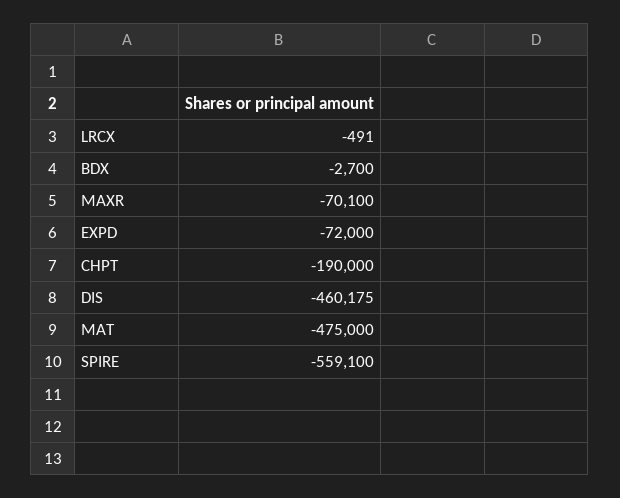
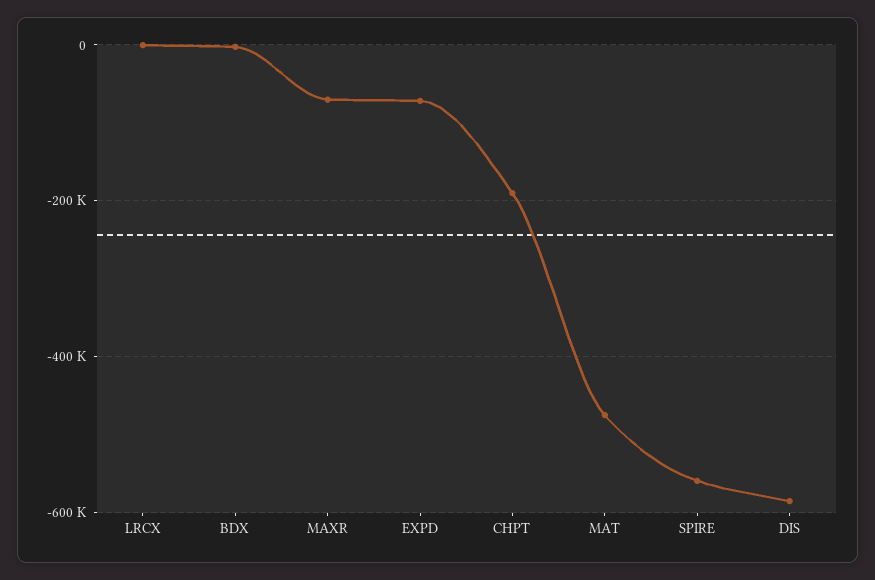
  {
    "LRCX": -491,
    "BDX": -2700,
    "MAXR": -70100,
    "EXPD": -72000,
    "CHPT": -190000,
-   "DIS": -460175,
+   "DIS": -580000,
    "MAT": -475000,
    "SPIRE": -559100
  }

